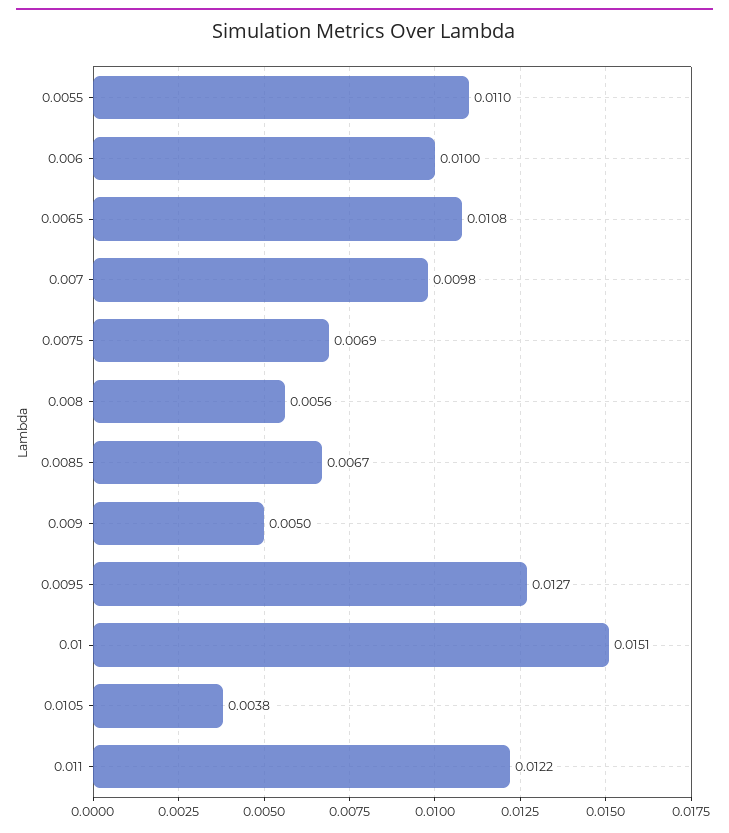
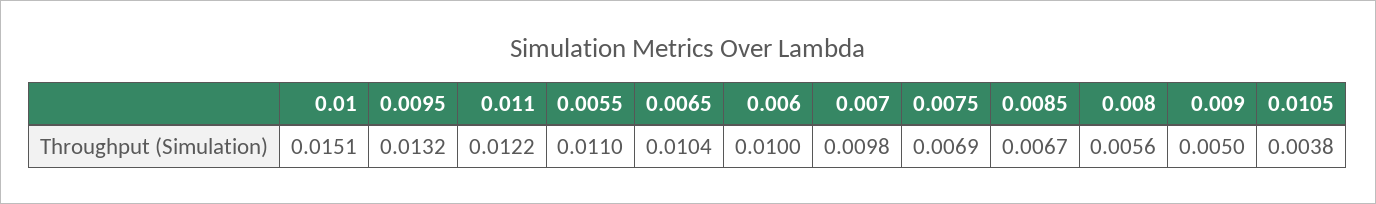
  {
    "0.0055": 0.011,
    "0.006": 0.01,
-   "0.0065": 0.0108,
+   "0.0065": 0.0104,
    "0.007": 0.0098,
    "0.0075": 0.0069,
    "0.008": 0.0056,
    "0.0085": 0.0067,
    "0.009": 0.005,
-   "0.0095": 0.0127,
+   "0.0095": 0.0132,
    "0.01": 0.0151,
    "0.0105": 0.0038,
    "0.011": 0.0122
  }

